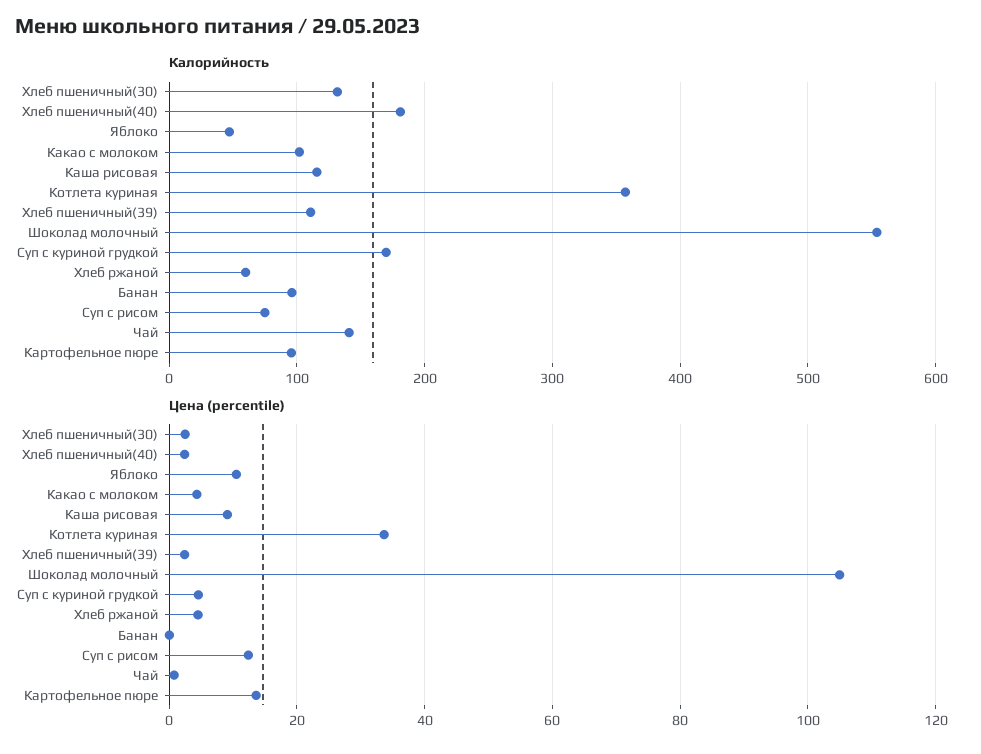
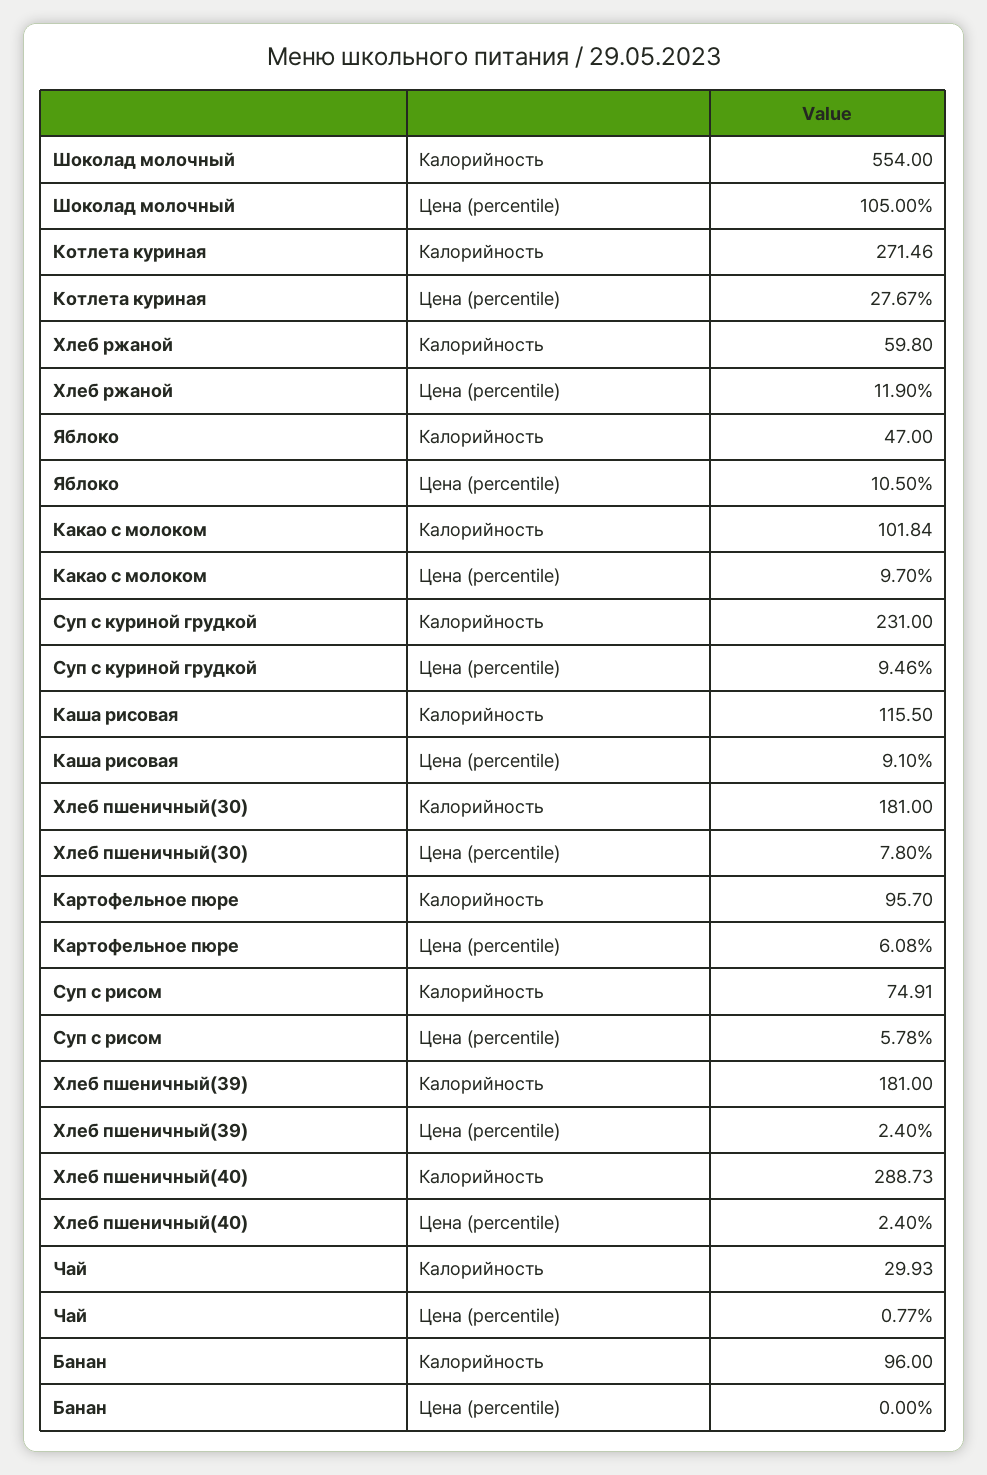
  {
    "Калорийность": {
-     "Хлеб пшеничный(30)": 130,
+     "Хлеб пшеничный(30)": 181,
-     "Хлеб пшеничный(40)": 180,
+     "Хлеб пшеничный(40)": 288.73,
      "Яблоко": 47,
      "Какао с молоком": 101.84,
      "Каша рисовая": 115.5,
-     "Котлета куриная": 360,
+     "Котлета куриная": 271.46,
-     "Хлеб пшеничный(39)": 110,
+     "Хлеб пшеничный(39)": 181,
      "Шоколад молочный": 554,
-     "Суп с куриной грудкой": 170,
+     "Суп с куриной грудкой": 231,
      "Хлеб ржаной": 59.8,
      "Банан": 96,
      "Суп с рисом": 74.91,
-     "Чай": 140,
+     "Чай": 29.93,
      "Картофельное пюре": 95.7
    },
    "Цена (percentile)": {
-     "Хлеб пшеничный(30)": 2,
+     "Хлеб пшеничный(30)": 7.8,
      "Хлеб пшеничный(40)": 2.4,
      "Яблоко": 10.5,
-     "Какао с молоком": 4,
+     "Какао с молоком": 9.7,
      "Каша рисовая": 9.1,
-     "Котлета куриная": 34,
+     "Котлета куриная": 27.67,
      "Хлеб пшеничный(39)": 2.4,
      "Шоколад молочный": 105,
-     "Суп с куриной грудкой": 4,
+     "Суп с куриной грудкой": 9.46,
-     "Хлеб ржаной": 4,
+     "Хлеб ржаной": 11.9,
      "Банан": 0,
-     "Суп с рисом": 12,
+     "Суп с рисом": 5.78,
      "Чай": 0.77,
-     "Картофельное пюре": 14
+     "Картофельное пюре": 6.08
    }
  }

